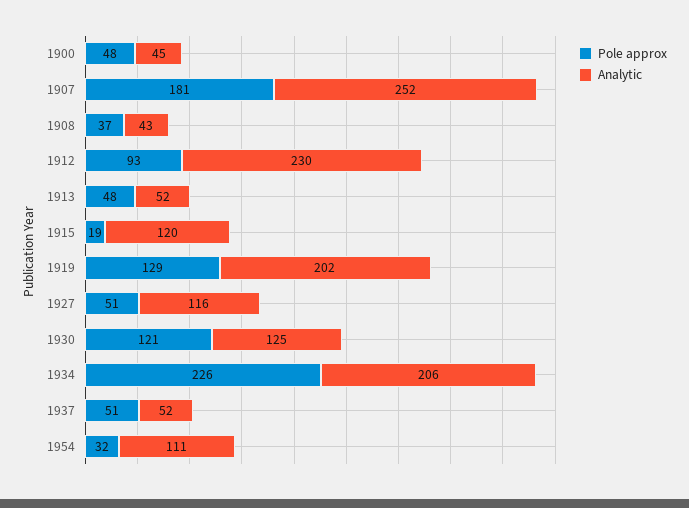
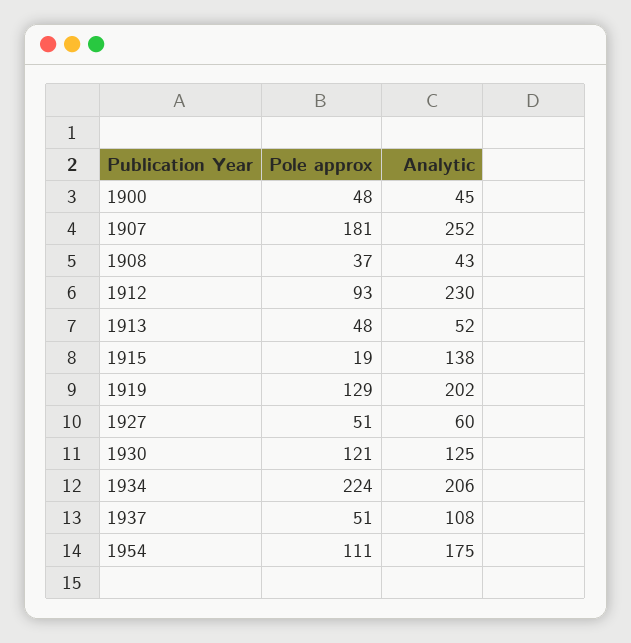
  {
    "Pole approx": {
      "1900": 48,
      "1907": 181,
      "1908": 37,
      "1912": 93,
      "1913": 48,
      "1915": 19,
      "1919": 129,
      "1927": 51,
      "1930": 121,
-     "1934": 226,
+     "1934": 224,
      "1937": 51,
-     "1954": 32
+     "1954": 111
    },
    "Analytic": {
      "1900": 45,
      "1907": 252,
      "1908": 43,
      "1912": 230,
      "1913": 52,
-     "1915": 120,
+     "1915": 138,
      "1919": 202,
-     "1927": 116,
+     "1927": 60,
      "1930": 125,
      "1934": 206,
-     "1937": 52,
+     "1937": 108,
-     "1954": 111
+     "1954": 175
    }
  }

